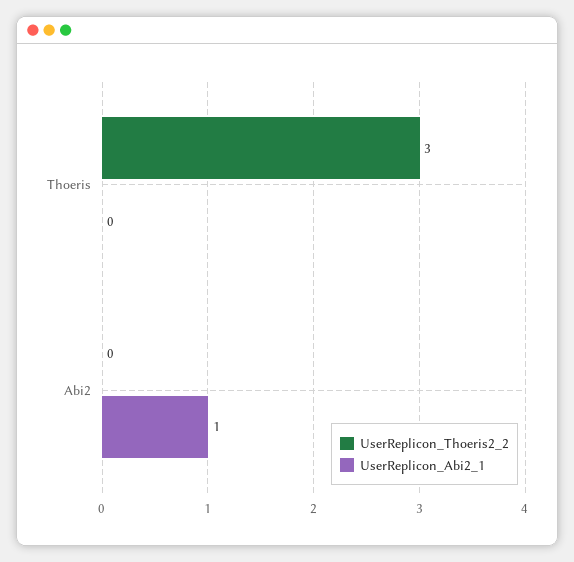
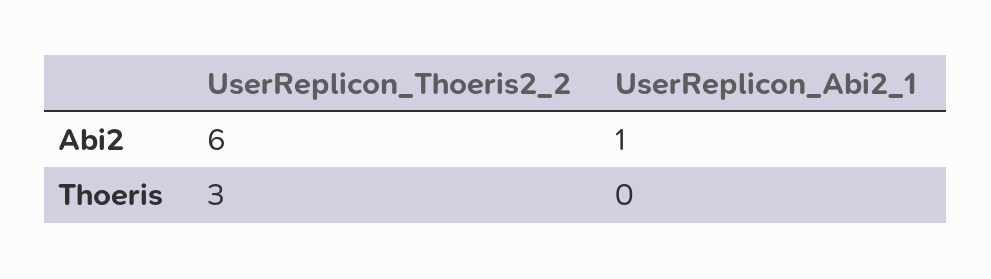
  {
    "UserReplicon_Thoeris2_2": {
      "Thoeris": 3,
-     "Abi2": 0
+     "Abi2": 6
    },
    "UserReplicon_Abi2_1": {
      "Thoeris": 0,
      "Abi2": 1
    }
  }

